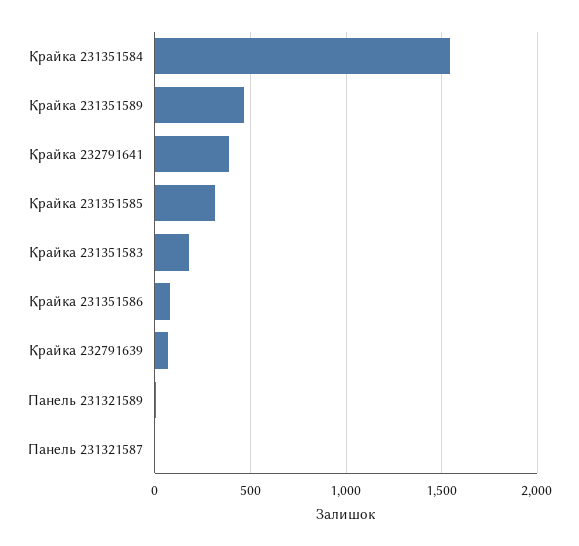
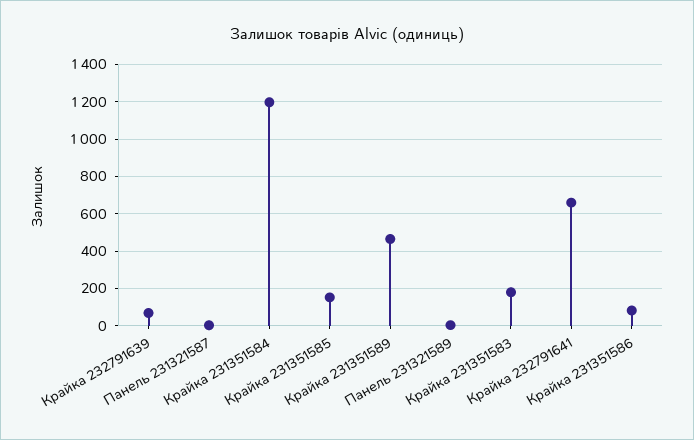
  {
-   "Крайка 231351584": 1550,
+   "Крайка 231351584": 1200,
    "Крайка 231351589": 450,
-   "Крайка 232791641": 400,
+   "Крайка 232791641": 650,
-   "Крайка 231351585": 300,
+   "Крайка 231351585": 150,
    "Крайка 231351583": 200,
    "Крайка 231351586": 100,
    "Крайка 232791639": 50,
    "Панель 231321589": 0,
    "Панель 231321587": 0
  }

